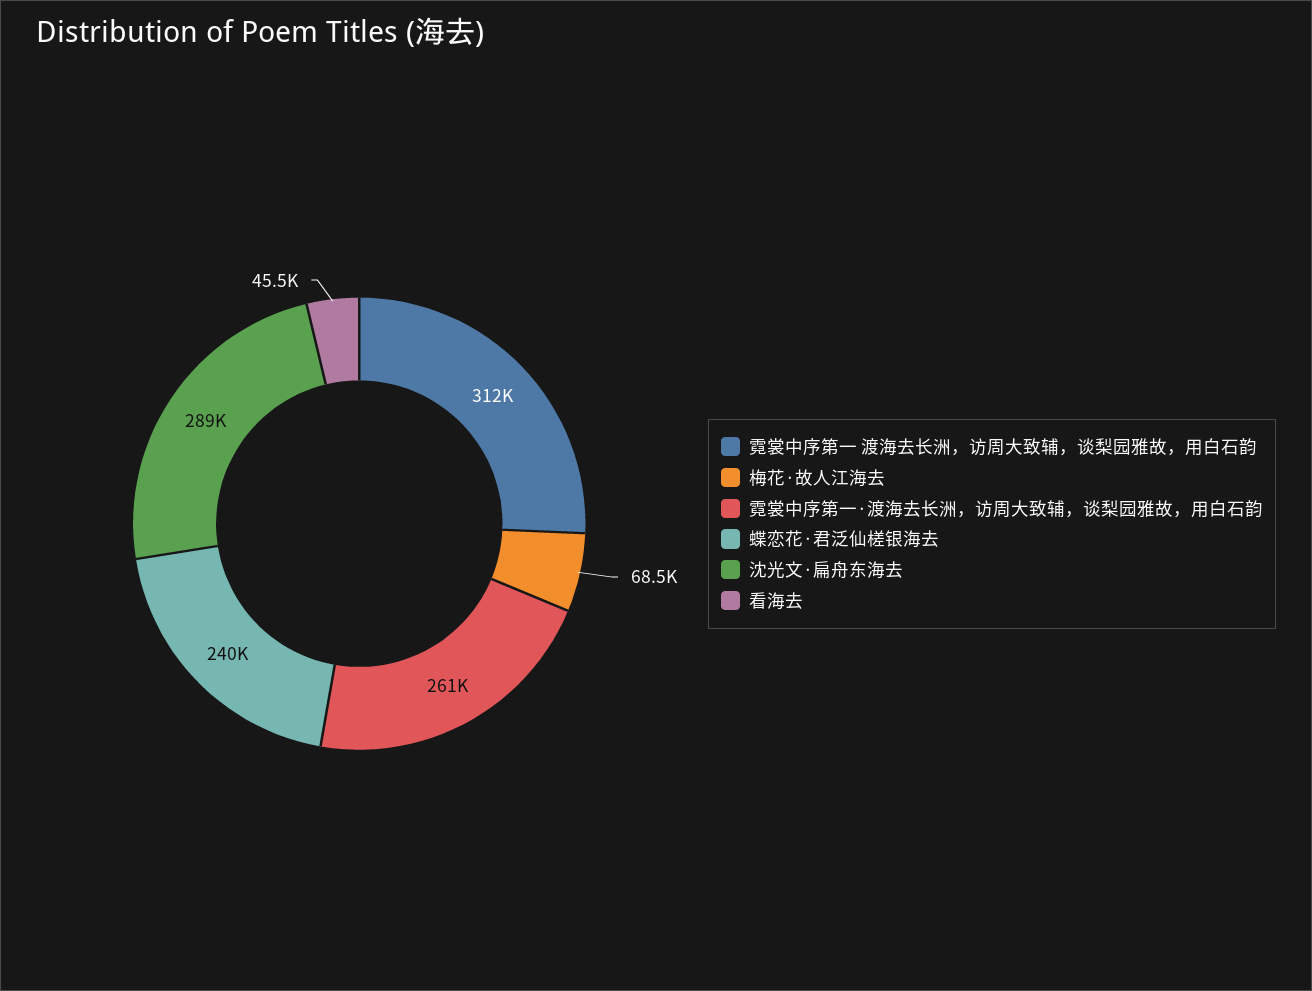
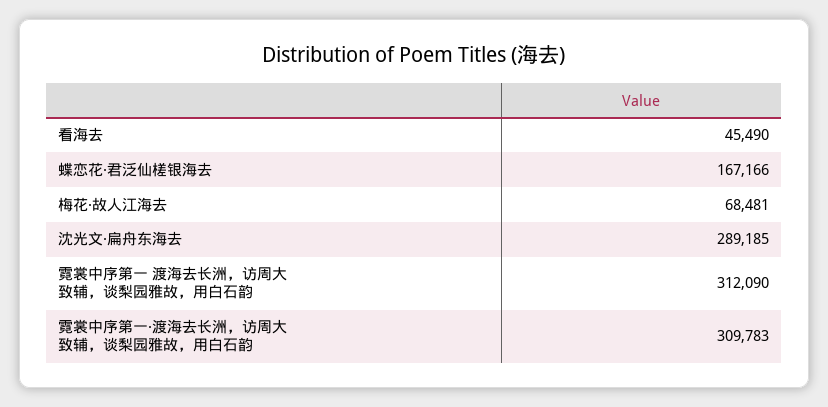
  {
    "霓裳中序第一 渡海去长洲，访周大致辅，谈梨园雅故，用白石韵": 312090,
    "梅花·故人江海去": 68481,
-   "霓裳中序第一·渡海去长洲，访周大致辅，谈梨园雅故，用白石韵": 261000,
+   "霓裳中序第一·渡海去长洲，访周大致辅，谈梨园雅故，用白石韵": 309783,
-   "蝶恋花·君泛仙槎银海去": 240000,
+   "蝶恋花·君泛仙槎银海去": 167166,
    "沈光文·扁舟东海去": 289185,
    "看海去": 45490
  }

